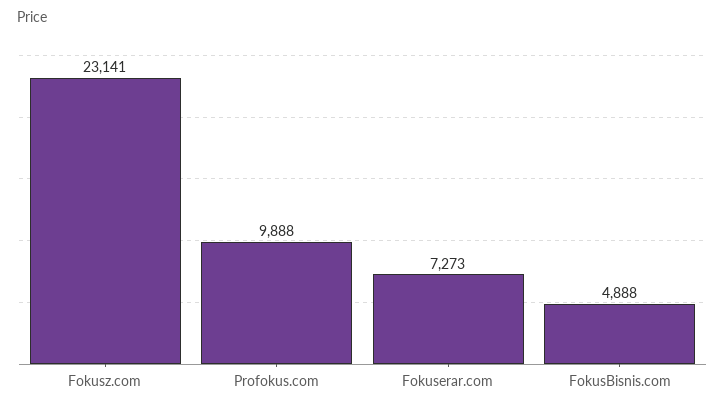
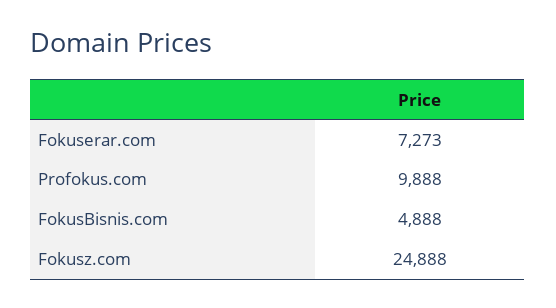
  {
-   "Fokusz.com": 23141,
+   "Fokusz.com": 24888,
    "Profokus.com": 9888,
    "Fokuserar.com": 7273,
    "FokusBisnis.com": 4888
  }

